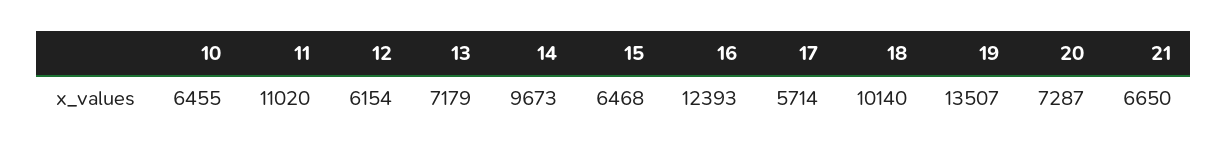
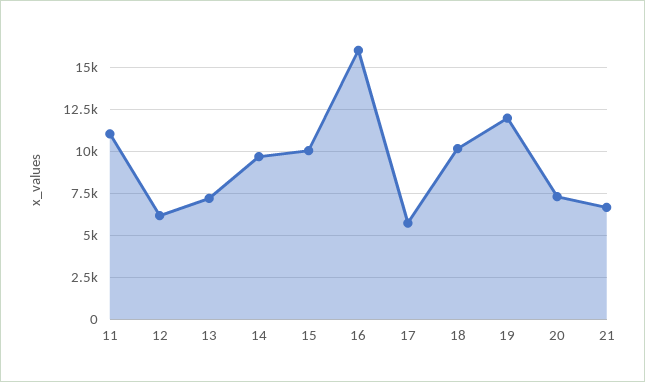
  {
-   "10": 6455,
    "11": 11020,
    "12": 6154,
    "13": 7179,
    "14": 9673,
-   "15": 6468,
+   "15": 10000,
-   "16": 12393,
+   "16": 16000,
    "17": 5714,
    "18": 10140,
-   "19": 13507,
+   "19": 12000,
    "20": 7287,
    "21": 6650
  }

